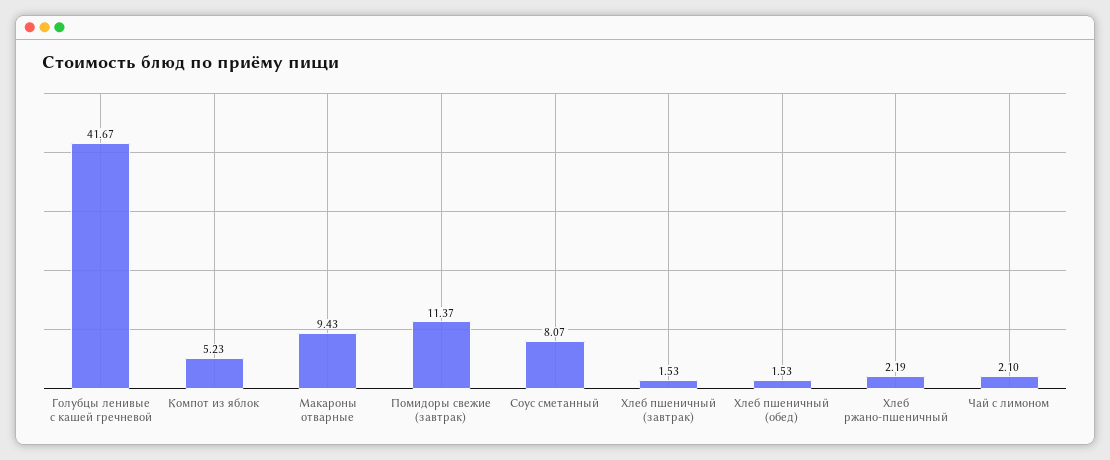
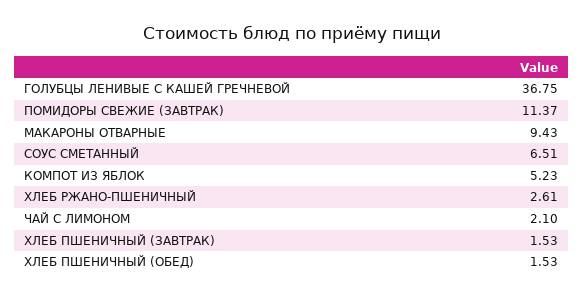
  {
-   "Голубцы ленивые с кашей гречневой": 41.67,
+   "Голубцы ленивые с кашей гречневой": 36.75,
    "Компот из яблок": 5.23,
    "Макароны отварные": 9.43,
    "Помидоры свежие (завтрак)": 11.37,
-   "Соус сметанный": 8.07,
+   "Соус сметанный": 6.51,
    "Хлеб пшеничный (завтрак)": 1.53,
    "Хлеб пшеничный (обед)": 1.53,
-   "Хлеб ржано-пшеничный": 2.19,
+   "Хлеб ржано-пшеничный": 2.61,
    "Чай с лимоном": 2.1
  }

